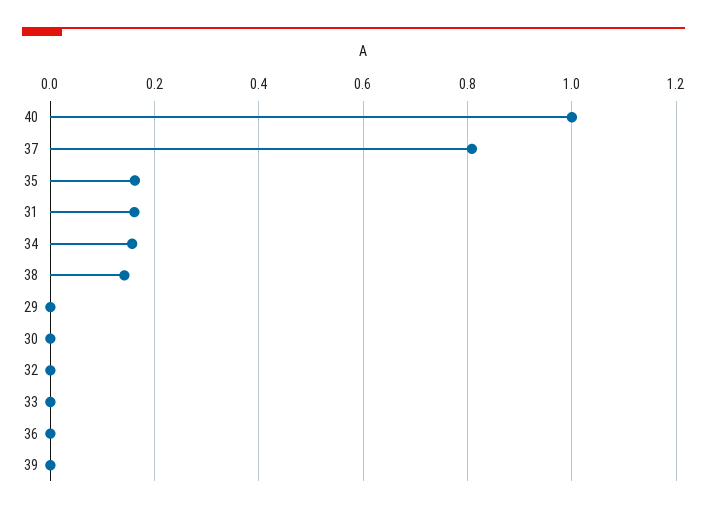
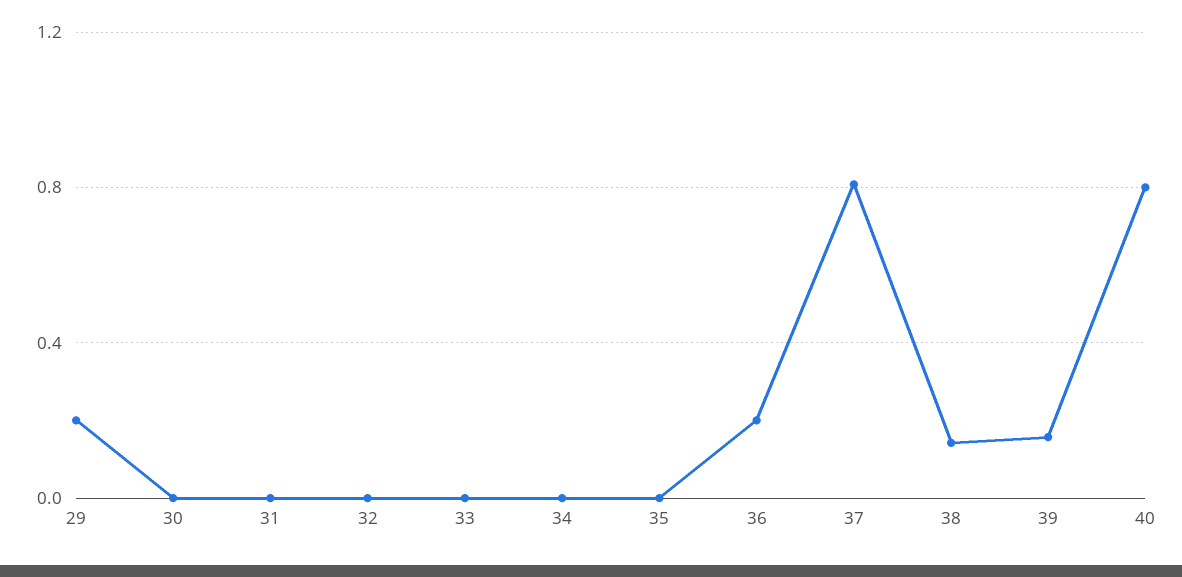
  {
-   "40": 1,
+   "40": 0.8,
    "37": 0.8,
-   "35": 0.16,
+   "35": 0,
-   "31": 0.16,
+   "31": 0,
-   "34": 0.16,
+   "34": 0,
    "38": 0.14,
-   "29": 0,
+   "29": 0.2,
    "30": 0,
    "32": 0,
    "33": 0,
-   "36": 0,
+   "36": 0.2,
-   "39": 0
+   "39": 0.15
  }

